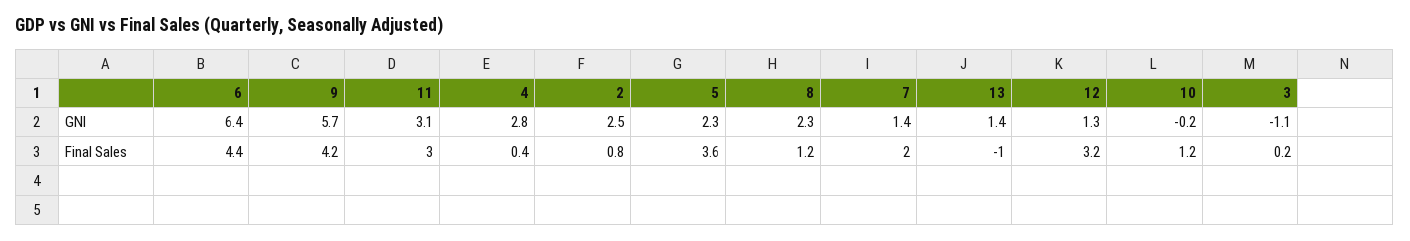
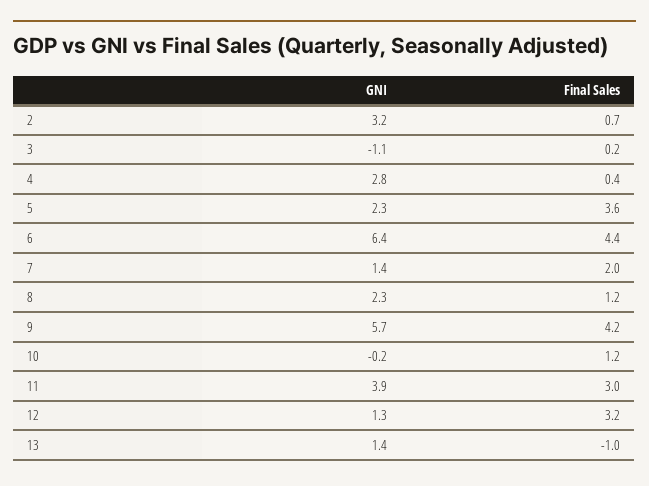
  {
    "6": {
      "GNI": 6.4,
      "Final Sales": 4.4
    },
    "9": {
      "GNI": 5.7,
      "Final Sales": 4.2
    },
    "11": {
-     "GNI": 3.1,
+     "GNI": 3.9,
      "Final Sales": 3
    },
    "4": {
      "GNI": 2.8,
      "Final Sales": 0.4
    },
    "2": {
-     "GNI": 2.5,
+     "GNI": 3.2,
-     "Final Sales": 0.8
+     "Final Sales": 0.7
    },
    "5": {
      "GNI": 2.3,
      "Final Sales": 3.6
    },
    "8": {
      "GNI": 2.3,
      "Final Sales": 1.2
    },
    "7": {
      "GNI": 1.4,
      "Final Sales": 2
    },
    "13": {
      "GNI": 1.4,
      "Final Sales": -1
    },
    "12": {
      "GNI": 1.3,
      "Final Sales": 3.2
    },
    "10": {
      "GNI": -0.2,
      "Final Sales": 1.2
    },
    "3": {
      "GNI": -1.1,
      "Final Sales": 0.2
    }
  }

